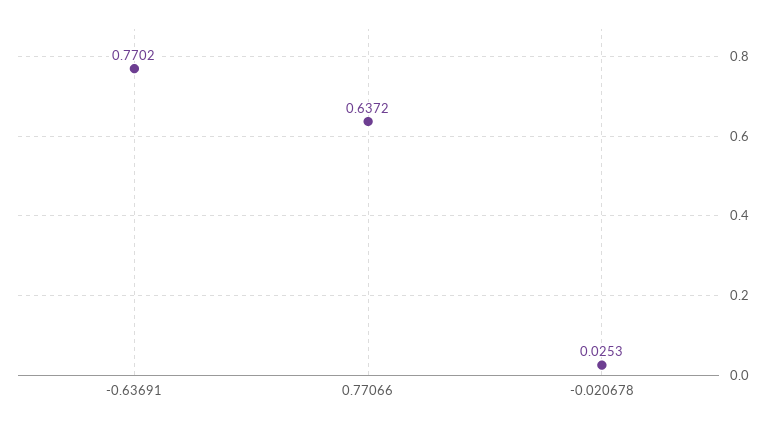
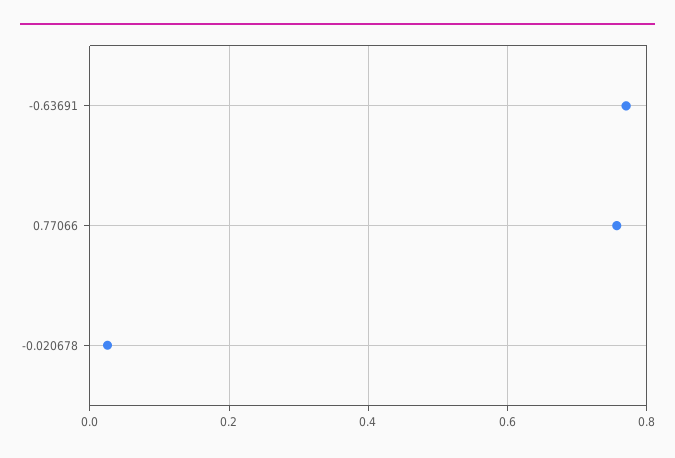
  {
    "-0.63691": 0.7702,
-   "0.77066": 0.6372,
+   "0.77066": 0.76,
    "-0.020678": 0.0253
  }

